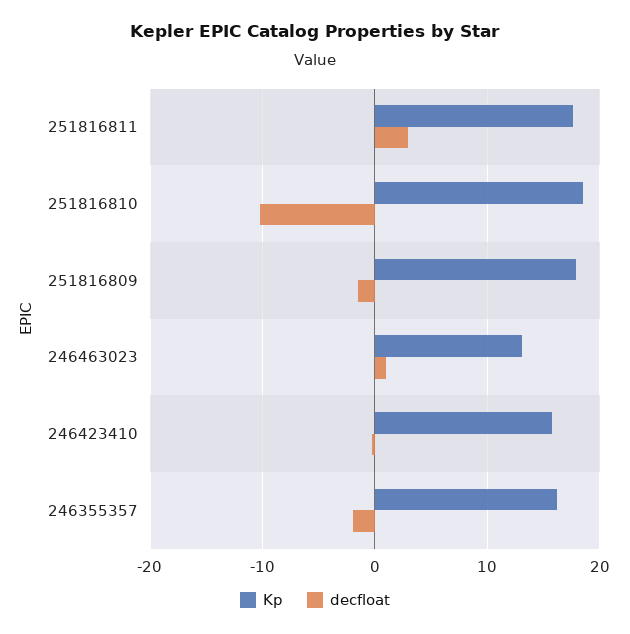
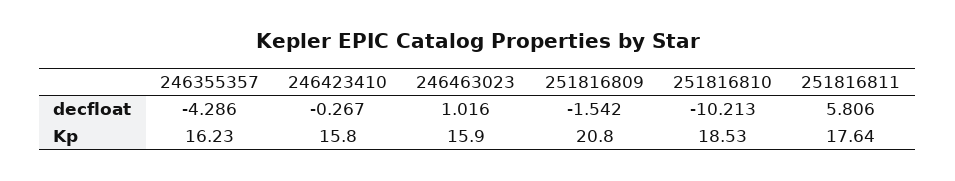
  {
    "Kp": {
      "251816811": 17.64,
      "251816810": 18.53,
-     "251816809": 18,
+     "251816809": 20.8,
-     "246463023": 13,
+     "246463023": 15.9,
      "246423410": 15.8,
      "246355357": 16.23
    },
    "decfloat": {
-     "251816811": 3,
+     "251816811": 5.806,
      "251816810": -10.213,
      "251816809": -1.542,
      "246463023": 1.016,
      "246423410": -0.267,
-     "246355357": -2
+     "246355357": -4.286
    }
  }

